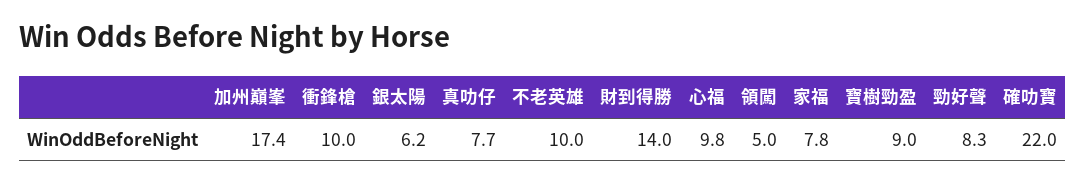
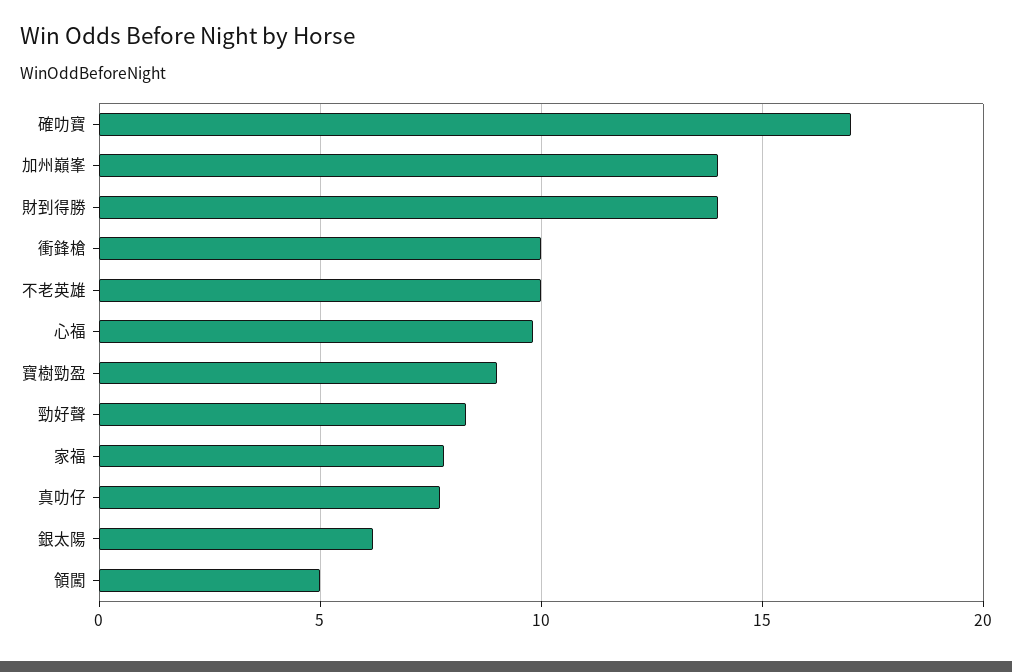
  {
-   "加州巔峯": 17.4,
+   "加州巔峯": 14,
    "衝鋒槍": 10,
    "銀太陽": 6.2,
    "真叻仔": 7.7,
    "不老英雄": 10,
    "財到得勝": 14,
    "心福": 9.8,
    "領闖": 5,
    "家福": 7.8,
    "寶樹勁盈": 9,
    "勁好聲": 8.3,
-   "確叻寶": 22
+   "確叻寶": 17
  }

